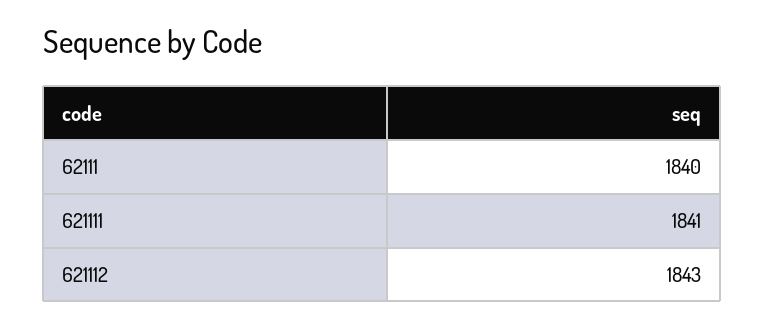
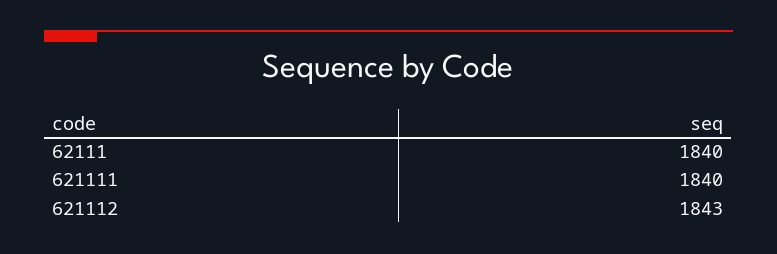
  {
    "62111": 1840,
-   "621111": 1841,
+   "621111": 1840,
    "621112": 1843
  }

